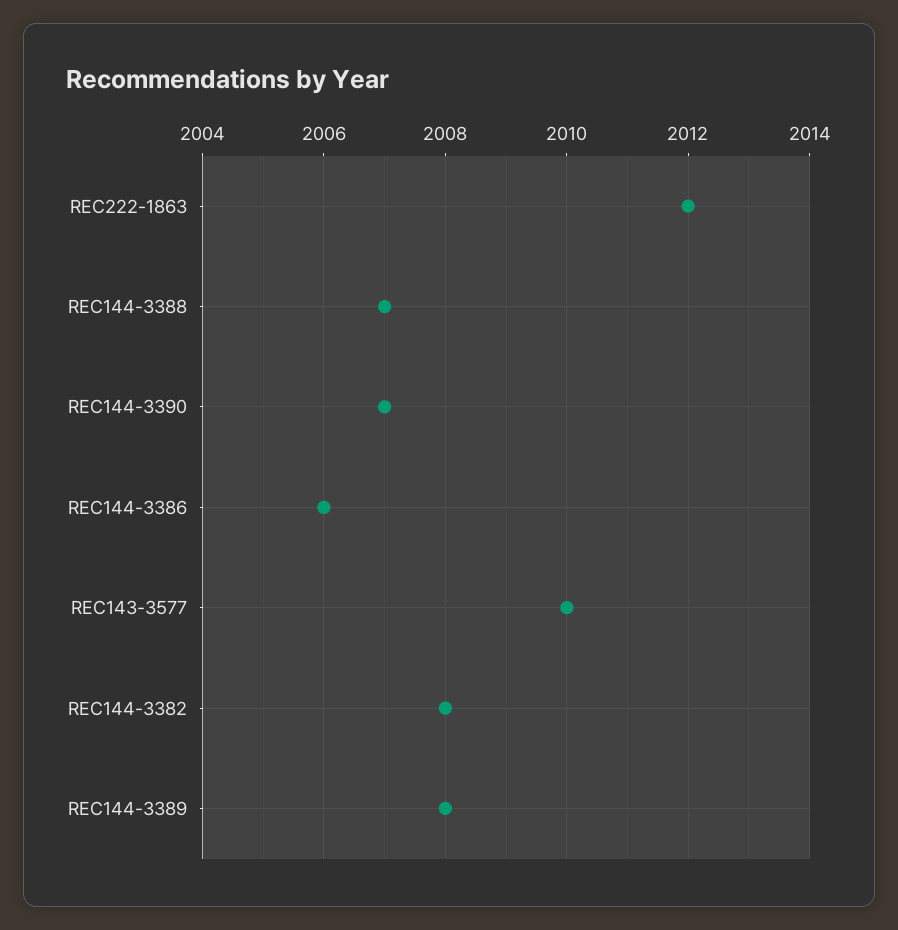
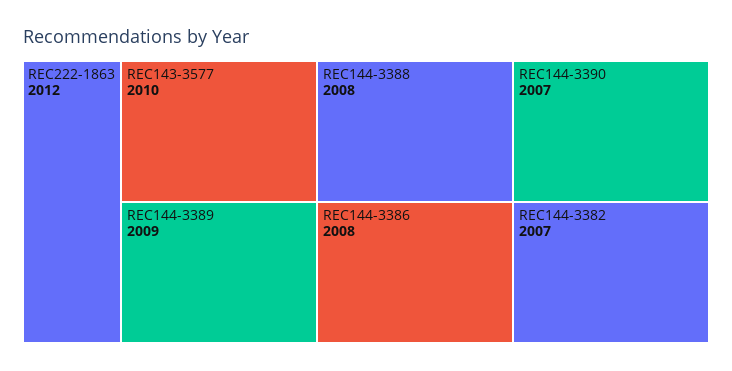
  {
    "REC222-1863": 2012,
-   "REC144-3388": 2007,
+   "REC144-3388": 2008,
    "REC144-3390": 2007,
-   "REC144-3386": 2006,
+   "REC144-3386": 2008,
    "REC143-3577": 2010,
-   "REC144-3382": 2008,
+   "REC144-3382": 2007,
-   "REC144-3389": 2008
+   "REC144-3389": 2009
  }

